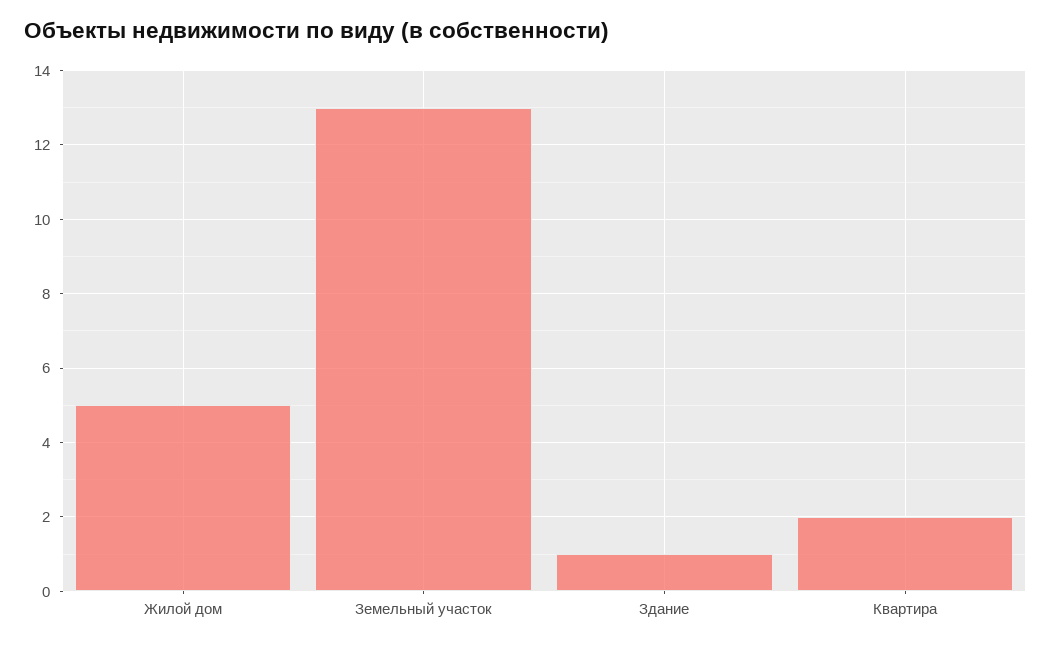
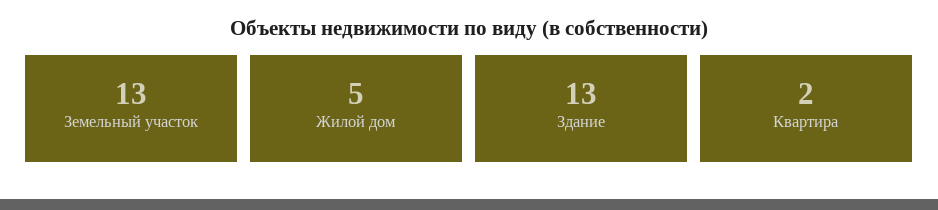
  {
    "Жилой дом": 5,
    "Земельный участок": 13,
-   "Здание": 1,
+   "Здание": 13,
    "Квартира": 2
  }

